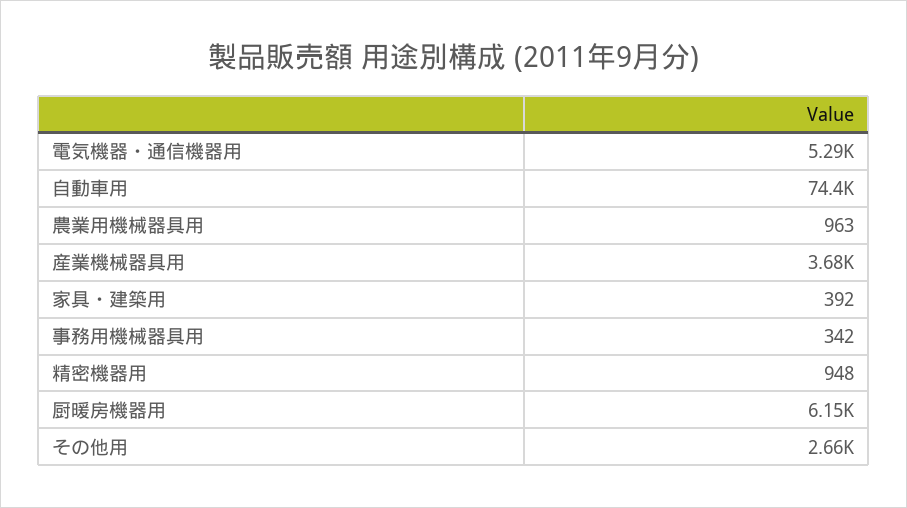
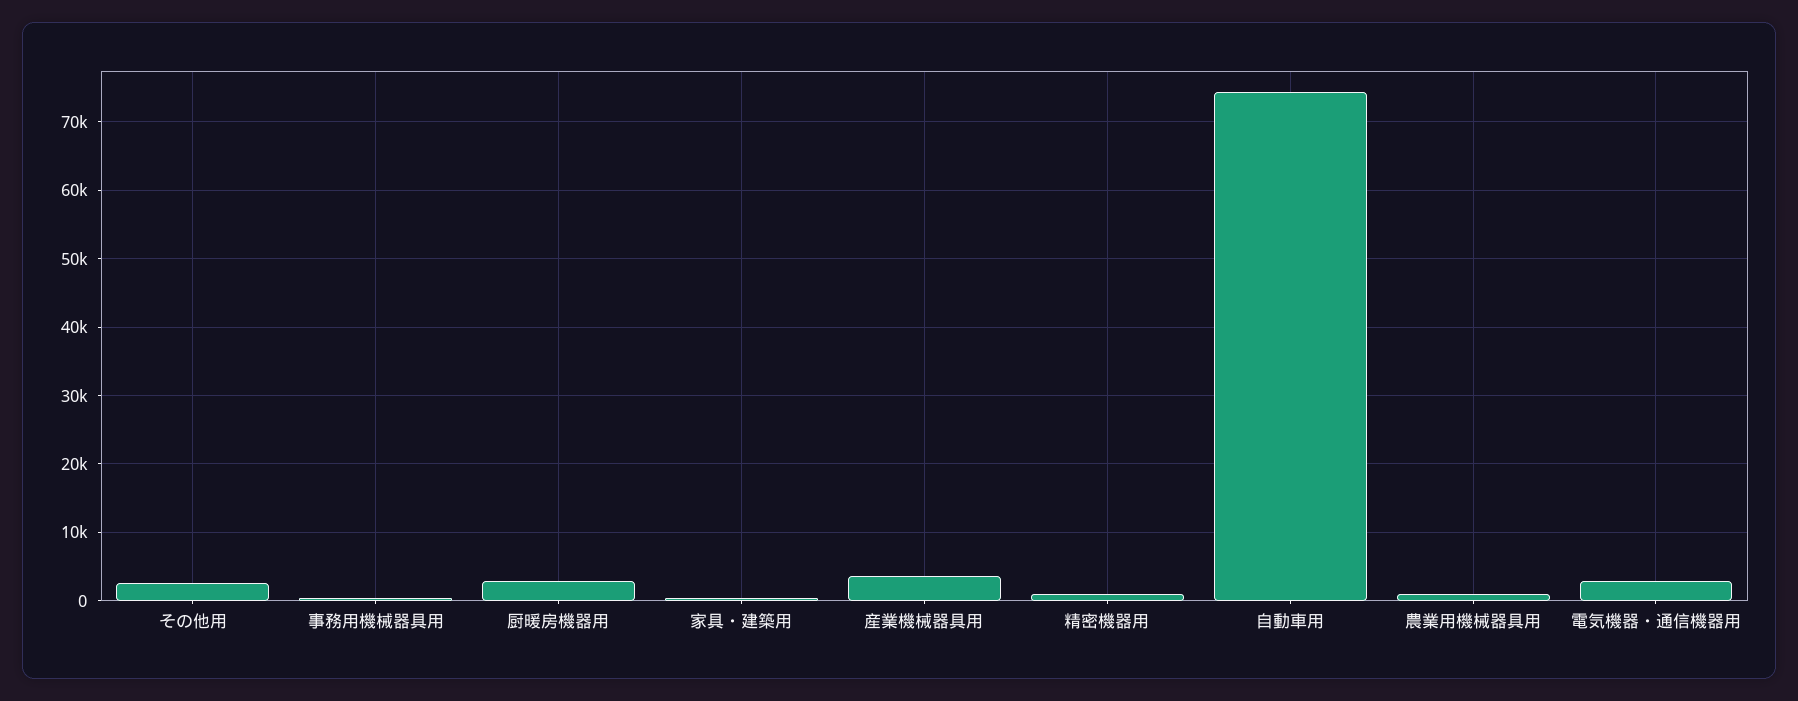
  {
-   "電気機器・通信機器用": 5290,
+   "電気機器・通信機器用": 3000,
    "自動車用": 74400,
    "農業用機械器具用": 963,
    "産業機械器具用": 3680,
    "家具・建築用": 392,
    "事務用機械器具用": 342,
    "精密機器用": 948,
-   "厨暖房機器用": 6150,
+   "厨暖房機器用": 3000,
    "その他用": 2660
  }

